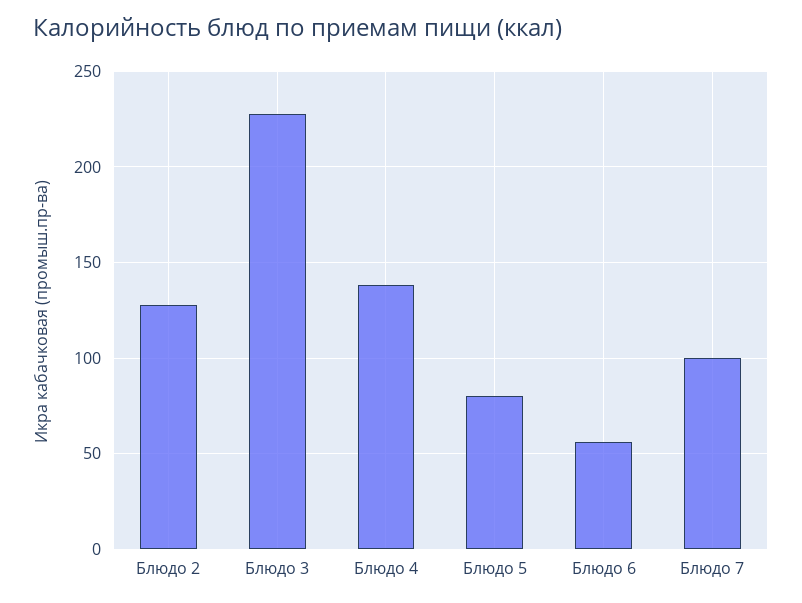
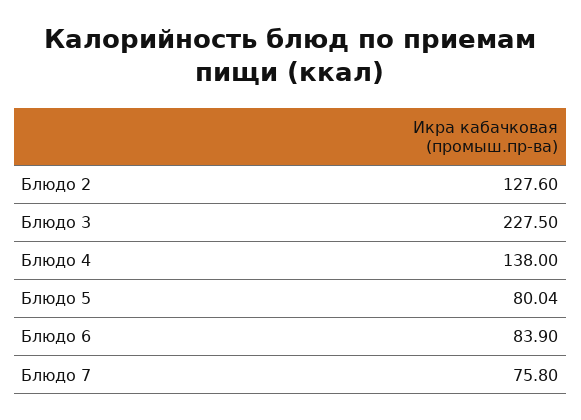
  {
    "Блюдо 2": 127.6,
    "Блюдо 3": 227.5,
    "Блюдо 4": 138,
    "Блюдо 5": 80.04,
-   "Блюдо 6": 55,
+   "Блюдо 6": 83.9,
-   "Блюдо 7": 100
+   "Блюдо 7": 75.8
  }

